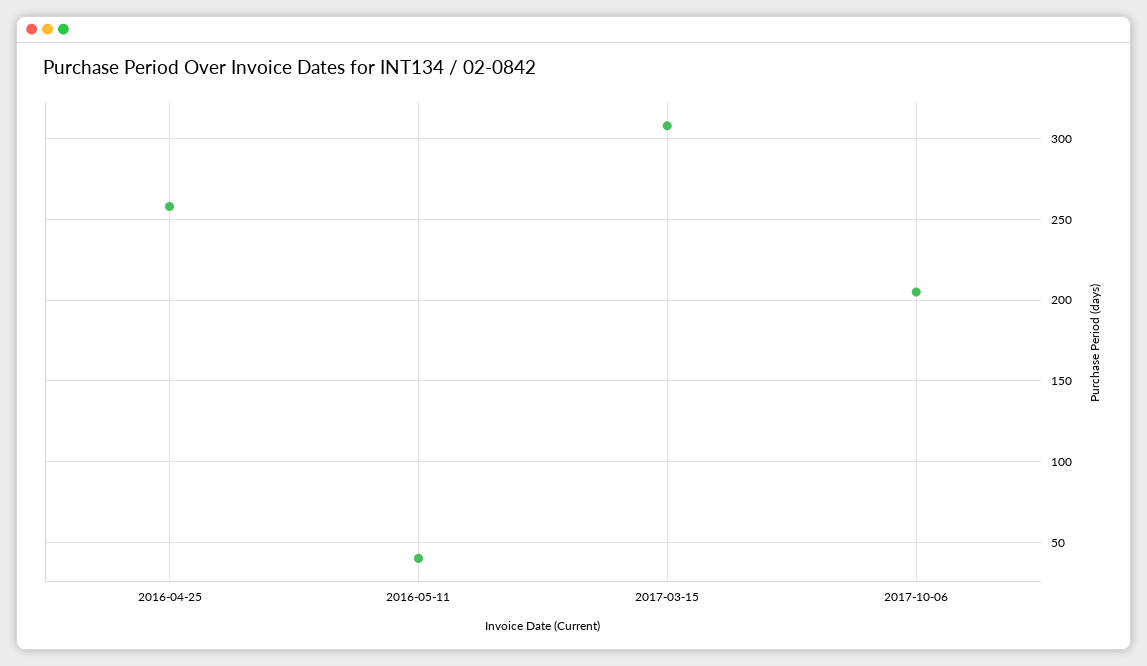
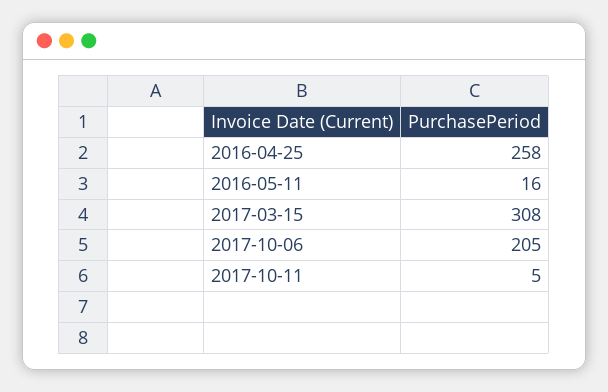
  {
    "2016-04-25": 258,
-   "2016-05-11": 40,
+   "2016-05-11": 16,
    "2017-03-15": 308,
-   "2017-10-06": 205
+   "2017-10-06": 205,
+   "2017-10-11": 5
  }

